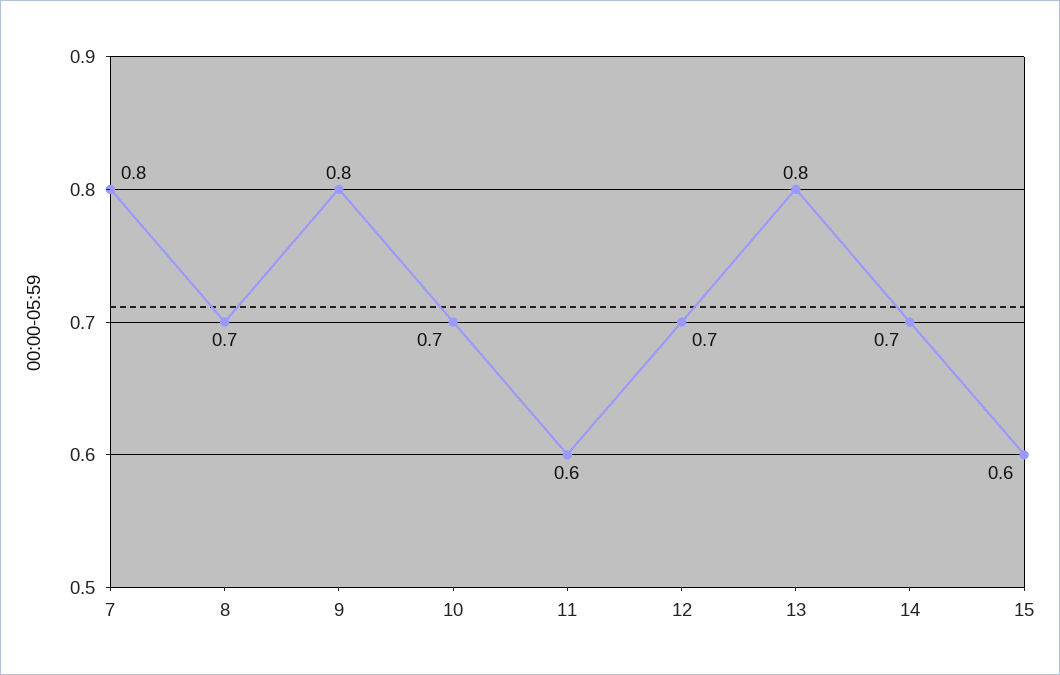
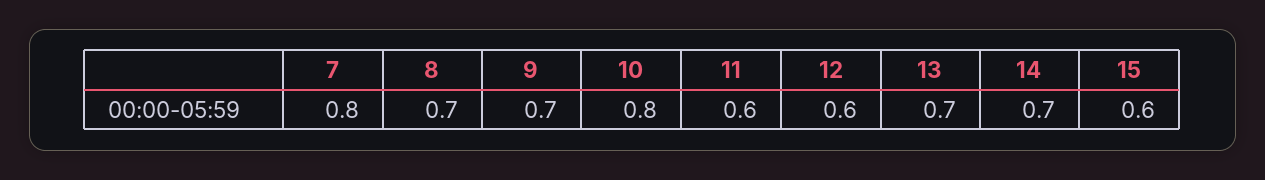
  {
    "7": 0.8,
    "8": 0.7,
-   "9": 0.8,
+   "9": 0.7,
-   "10": 0.7,
+   "10": 0.8,
    "11": 0.6,
-   "12": 0.7,
+   "12": 0.6,
-   "13": 0.8,
+   "13": 0.7,
    "14": 0.7,
    "15": 0.6
  }

